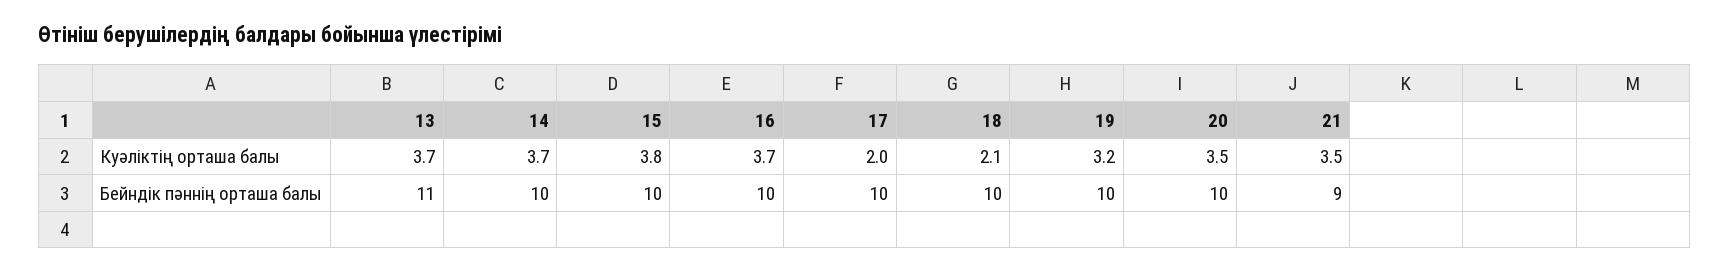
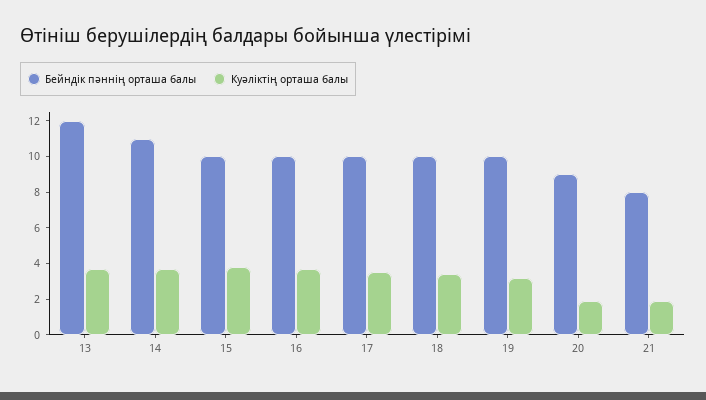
  {
    "Куәліктің орташа балы": {
      "13": 3.7,
      "14": 3.7,
      "15": 3.8,
      "16": 3.7,
-     "17": 2,
+     "17": 3.5,
-     "18": 2.1,
+     "18": 3.5,
      "19": 3.2,
-     "20": 3.5,
+     "20": 2,
-     "21": 3.5
+     "21": 2
    },
    "Бейндік пәннің орташа балы": {
-     "13": 11,
+     "13": 12,
-     "14": 10,
+     "14": 11,
      "15": 10,
      "16": 10,
      "17": 10,
      "18": 10,
      "19": 10,
-     "20": 10,
+     "20": 9,
-     "21": 9
+     "21": 8
    }
  }

